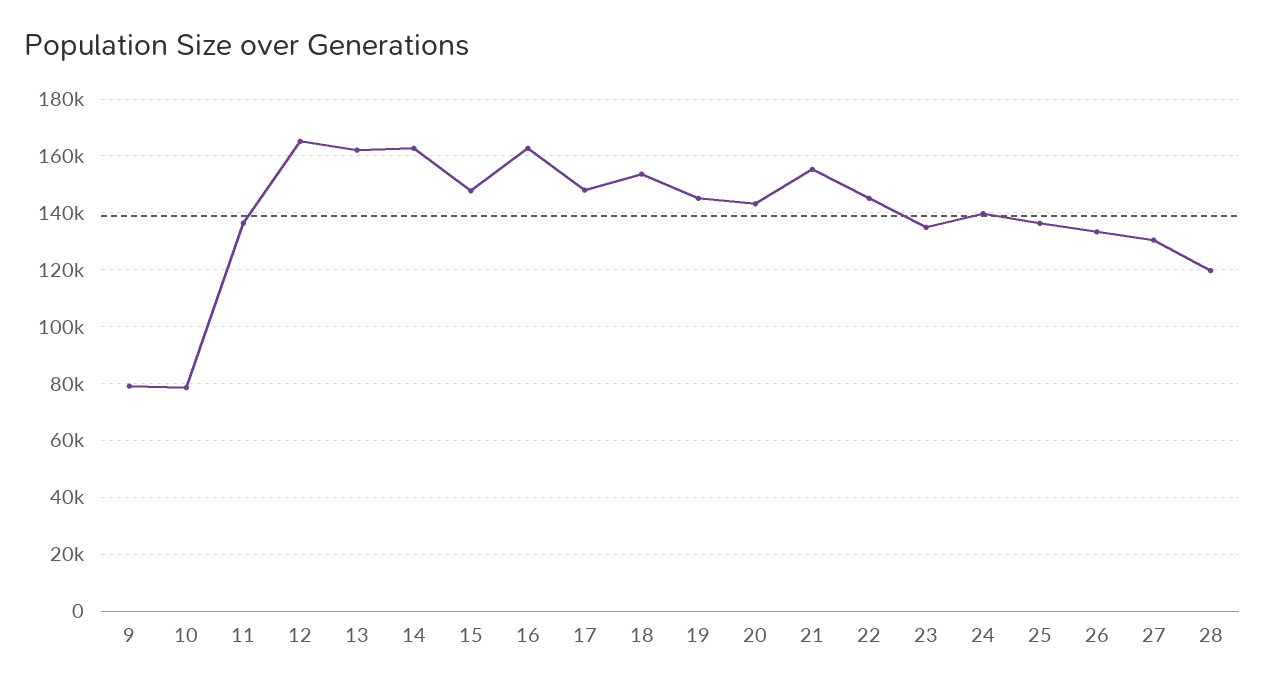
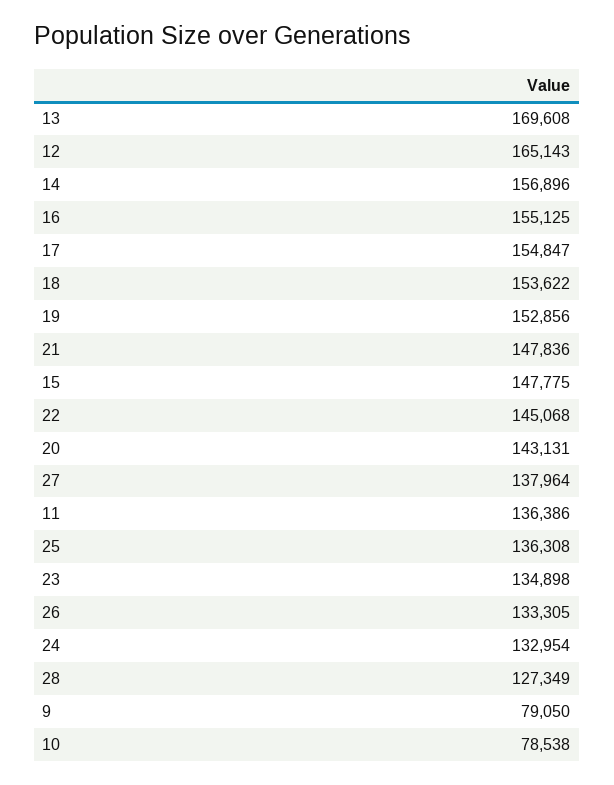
  {
    "9": 79050,
    "10": 78538,
    "11": 136386,
    "12": 165143,
-   "13": 162500,
+   "13": 169608,
-   "14": 162500,
+   "14": 156896,
    "15": 147775,
-   "16": 162500,
+   "16": 155125,
-   "17": 147500,
+   "17": 154847,
    "18": 153622,
-   "19": 145000,
+   "19": 152856,
    "20": 143131,
-   "21": 155000,
+   "21": 147836,
    "22": 145068,
    "23": 134898,
-   "24": 140000,
+   "24": 132954,
    "25": 136308,
    "26": 133305,
-   "27": 130000,
+   "27": 137964,
-   "28": 120000
+   "28": 127349
  }

